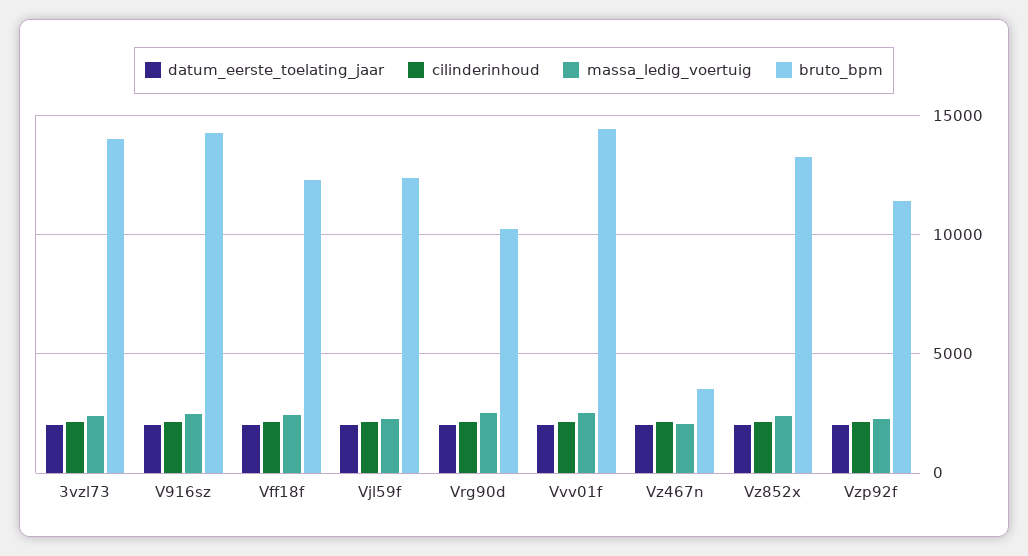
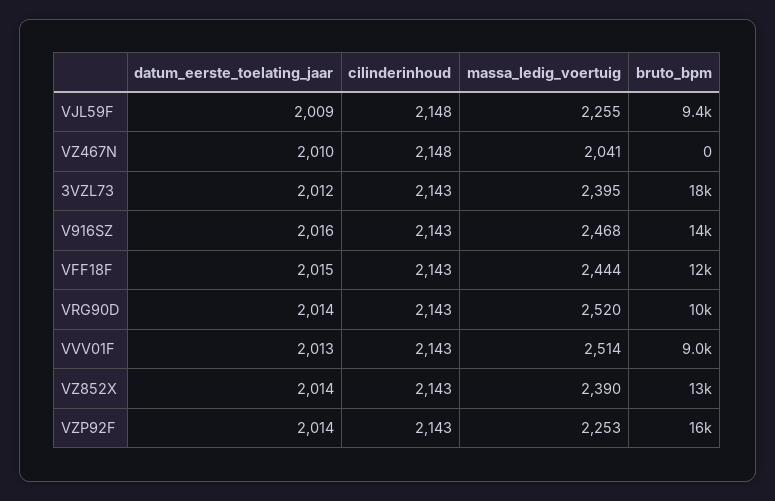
  {
    "datum_eerste_toelating_jaar": {
      "3vzl73": 2012,
      "V916sz": 2016,
      "Vff18f": 2015,
      "Vjl59f": 2009,
      "Vrg90d": 2014,
      "Vvv01f": 2013,
      "Vz467n": 2010,
      "Vz852x": 2014,
      "Vzp92f": 2014
    },
    "cilinderinhoud": {
      "3vzl73": 2143,
      "V916sz": 2143,
      "Vff18f": 2143,
      "Vjl59f": 2148,
      "Vrg90d": 2143,
      "Vvv01f": 2143,
      "Vz467n": 2148,
      "Vz852x": 2143,
      "Vzp92f": 2143
    },
    "massa_ledig_voertuig": {
      "3vzl73": 2395,
      "V916sz": 2468,
      "Vff18f": 2444,
      "Vjl59f": 2255,
      "Vrg90d": 2520,
      "Vvv01f": 2514,
      "Vz467n": 2041,
      "Vz852x": 2390,
      "Vzp92f": 2253
    },
    "bruto_bpm": {
-     "3vzl73": 14000,
+     "3vzl73": 18000,
      "V916sz": 14000,
      "Vff18f": 12000,
-     "Vjl59f": 12500,
+     "Vjl59f": 9400,
      "Vrg90d": 10000,
-     "Vvv01f": 14500,
+     "Vvv01f": 9000,
-     "Vz467n": 3500,
+     "Vz467n": 0,
      "Vz852x": 13000,
-     "Vzp92f": 11500
+     "Vzp92f": 16000
    }
  }

